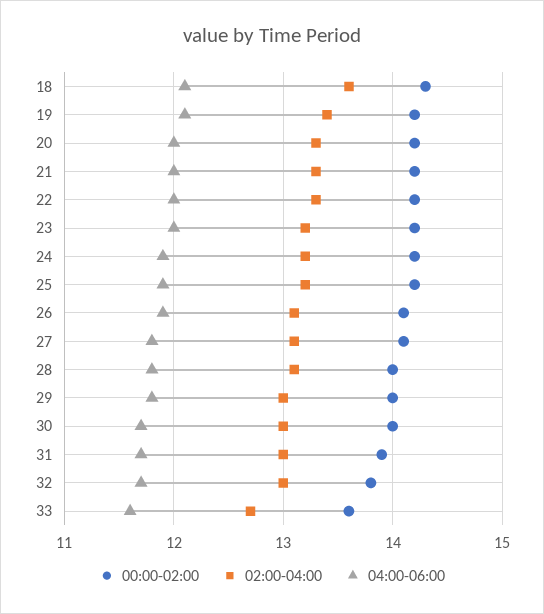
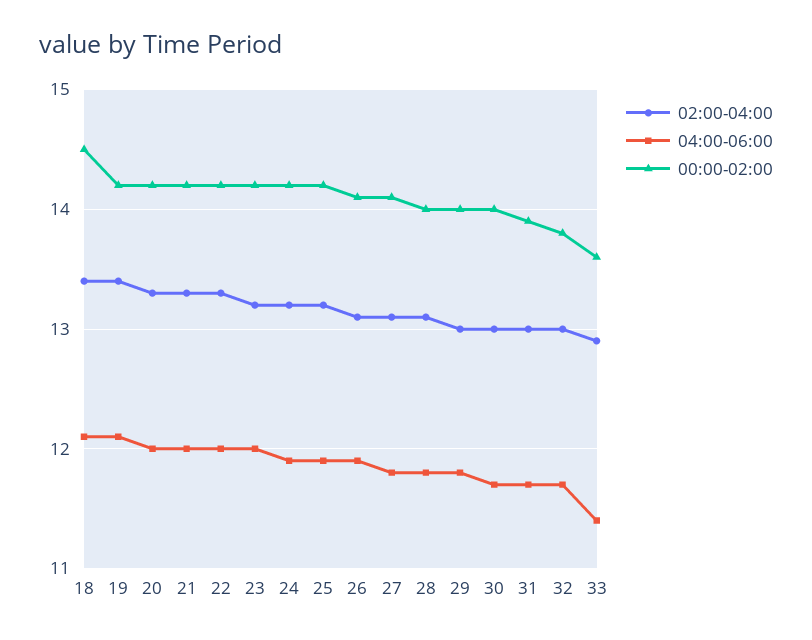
  {
    "00:00-02:00": {
-     "18": 14.3,
+     "18": 14.5,
      "19": 14.2,
      "20": 14.2,
      "21": 14.2,
      "22": 14.2,
      "23": 14.2,
      "24": 14.2,
      "25": 14.2,
      "26": 14.1,
      "27": 14.1,
      "28": 14,
      "29": 14,
      "30": 14,
      "31": 13.9,
      "32": 13.8,
      "33": 13.6
    },
    "02:00-04:00": {
-     "18": 13.6,
+     "18": 13.4,
      "19": 13.4,
      "20": 13.3,
      "21": 13.3,
      "22": 13.3,
      "23": 13.2,
      "24": 13.2,
      "25": 13.2,
      "26": 13.1,
      "27": 13.1,
      "28": 13.1,
      "29": 13,
      "30": 13,
      "31": 13,
      "32": 13,
-     "33": 12.7
+     "33": 12.9
    },
    "04:00-06:00": {
      "18": 12.1,
      "19": 12.1,
      "20": 12,
      "21": 12,
      "22": 12,
      "23": 12,
      "24": 11.9,
      "25": 11.9,
      "26": 11.9,
      "27": 11.8,
      "28": 11.8,
      "29": 11.8,
      "30": 11.7,
      "31": 11.7,
      "32": 11.7,
-     "33": 11.6
+     "33": 11.4
    }
  }

